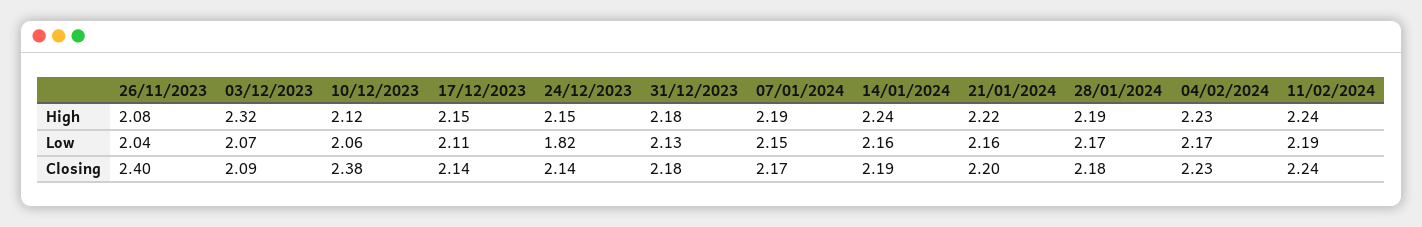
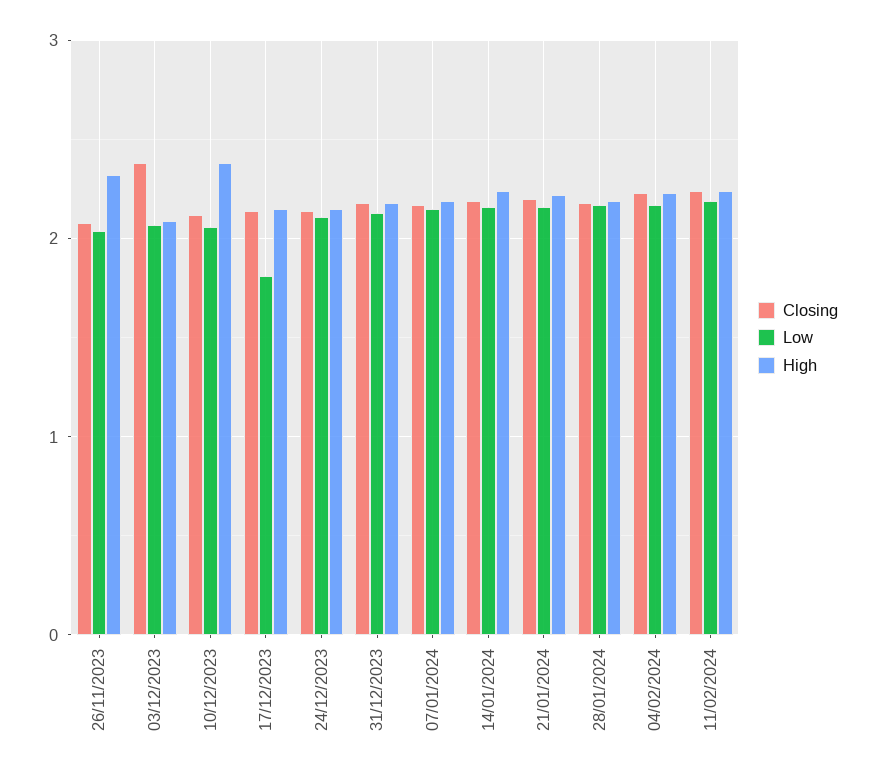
  {
    "High": {
-     "26/11/2023": 2.08,
+     "26/11/2023": 2.3,
-     "03/12/2023": 2.32,
+     "03/12/2023": 2.1,
-     "10/12/2023": 2.12,
+     "10/12/2023": 2.4,
      "17/12/2023": 2.15,
      "24/12/2023": 2.15,
      "31/12/2023": 2.18,
      "07/01/2024": 2.19,
      "14/01/2024": 2.24,
      "21/01/2024": 2.22,
      "28/01/2024": 2.19,
      "04/02/2024": 2.23,
      "11/02/2024": 2.24
    },
    "Low": {
      "26/11/2023": 2.04,
      "03/12/2023": 2.07,
      "10/12/2023": 2.06,
-     "17/12/2023": 2.11,
+     "17/12/2023": 1.8,
-     "24/12/2023": 1.82,
+     "24/12/2023": 2.1,
      "31/12/2023": 2.13,
      "07/01/2024": 2.15,
      "14/01/2024": 2.16,
      "21/01/2024": 2.16,
      "28/01/2024": 2.17,
      "04/02/2024": 2.17,
      "11/02/2024": 2.19
    },
    "Closing": {
-     "26/11/2023": 2.4,
+     "26/11/2023": 2.1,
-     "03/12/2023": 2.09,
+     "03/12/2023": 2.4,
-     "10/12/2023": 2.38,
+     "10/12/2023": 2.1,
      "17/12/2023": 2.14,
      "24/12/2023": 2.14,
      "31/12/2023": 2.18,
      "07/01/2024": 2.17,
      "14/01/2024": 2.19,
      "21/01/2024": 2.2,
      "28/01/2024": 2.18,
      "04/02/2024": 2.23,
      "11/02/2024": 2.24
    }
  }

